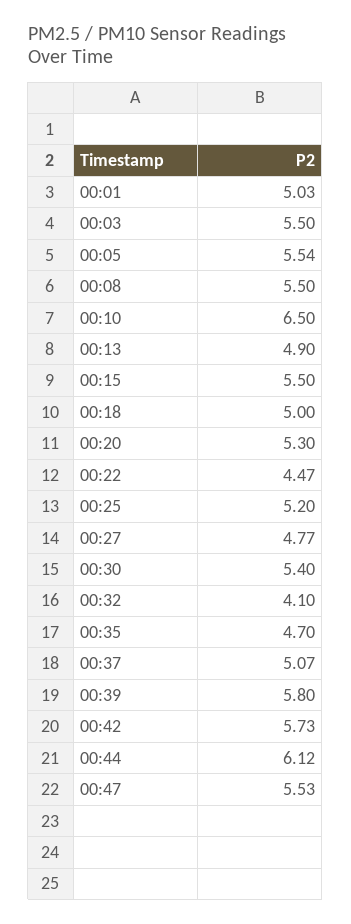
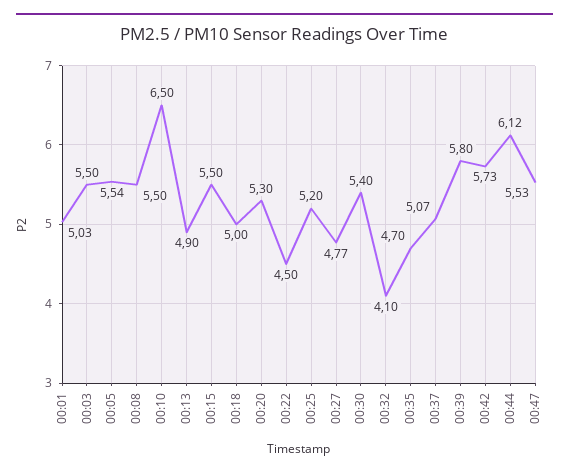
  {
    "00:01": 5.03,
    "00:03": 5.5,
    "00:05": 5.54,
    "00:08": 5.5,
    "00:10": 6.5,
    "00:13": 4.9,
    "00:15": 5.5,
    "00:18": 5,
    "00:20": 5.3,
-   "00:22": 4.47,
+   "00:22": 4.5,
    "00:25": 5.2,
    "00:27": 4.77,
    "00:30": 5.4,
    "00:32": 4.1,
    "00:35": 4.7,
    "00:37": 5.07,
    "00:39": 5.8,
    "00:42": 5.73,
    "00:44": 6.12,
    "00:47": 5.53
  }

